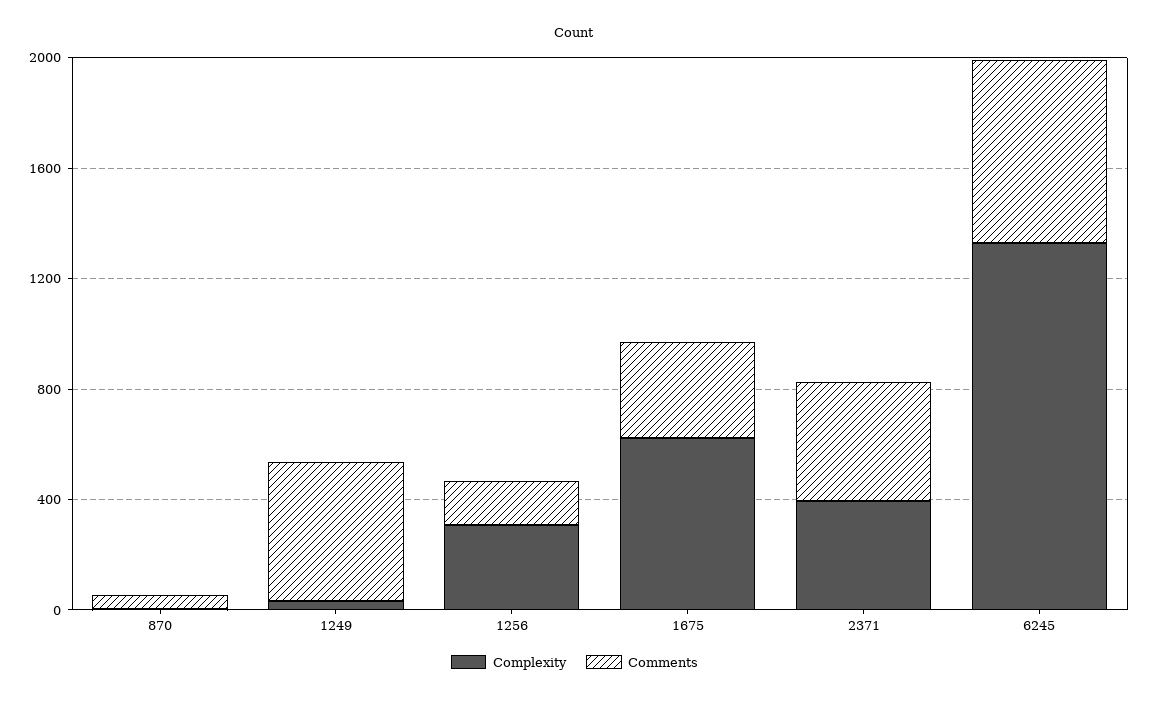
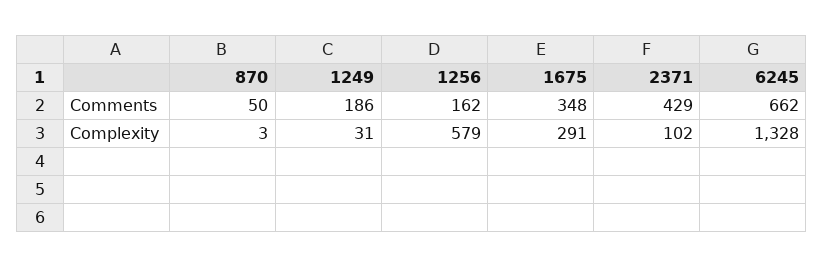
  {
    "Complexity": {
      "870": 3,
      "1249": 31,
-     "1256": 300,
+     "1256": 579,
-     "1675": 600,
+     "1675": 291,
-     "2371": 400,
+     "2371": 102,
      "6245": 1328
    },
    "Comments": {
      "870": 50,
-     "1249": 500,
+     "1249": 186,
      "1256": 162,
      "1675": 348,
      "2371": 429,
      "6245": 662
    }
  }

